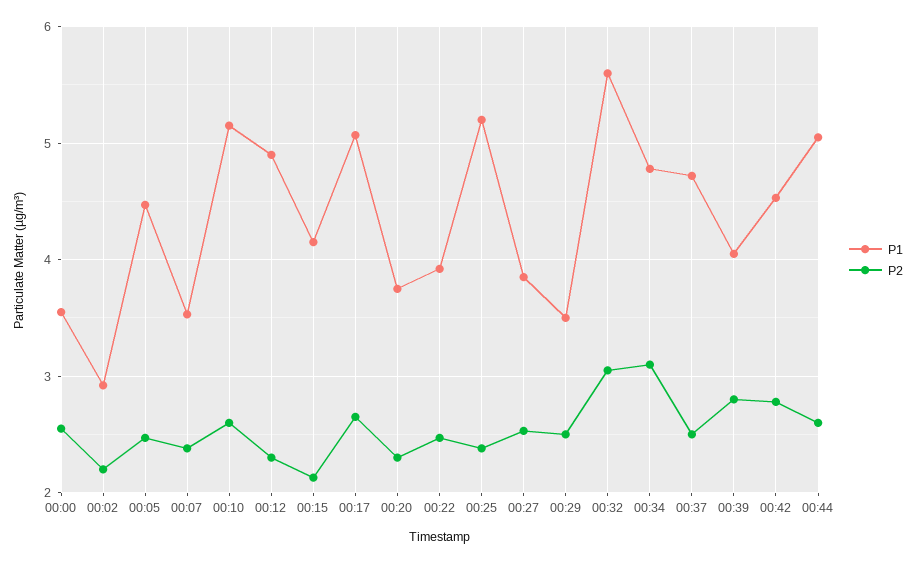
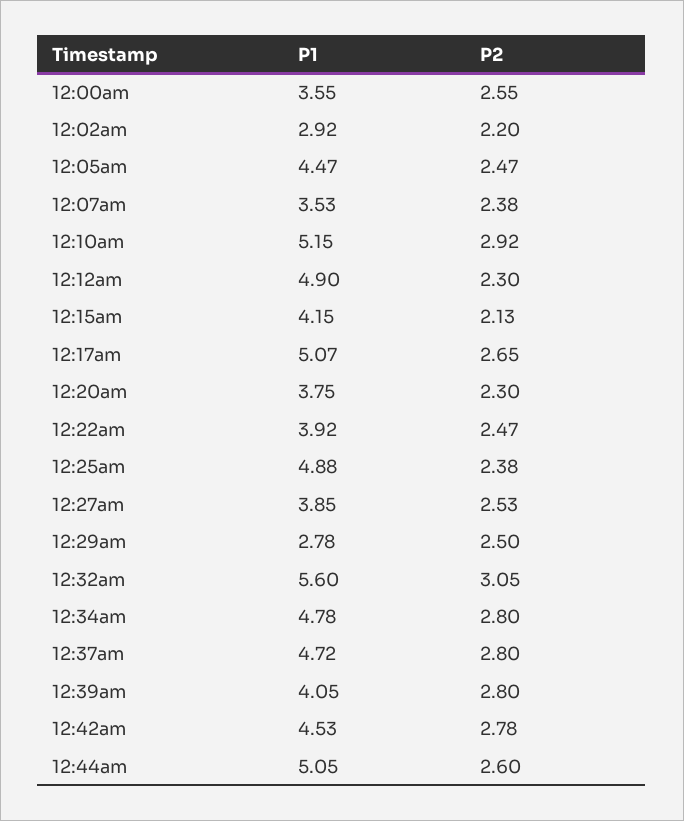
  {
    "P1": {
      "00:00": 3.55,
      "00:02": 2.92,
      "00:05": 4.47,
      "00:07": 3.53,
      "00:10": 5.15,
      "00:12": 4.9,
      "00:15": 4.15,
      "00:17": 5.07,
      "00:20": 3.75,
      "00:22": 3.92,
-     "00:25": 5.2,
+     "00:25": 4.88,
      "00:27": 3.85,
-     "00:29": 3.5,
+     "00:29": 2.78,
      "00:32": 5.6,
      "00:34": 4.78,
      "00:37": 4.72,
      "00:39": 4.05,
      "00:42": 4.53,
      "00:44": 5.05
    },
    "P2": {
      "00:00": 2.55,
      "00:02": 2.2,
      "00:05": 2.47,
      "00:07": 2.38,
-     "00:10": 2.6,
+     "00:10": 2.92,
      "00:12": 2.3,
      "00:15": 2.13,
      "00:17": 2.65,
      "00:20": 2.3,
      "00:22": 2.47,
      "00:25": 2.38,
      "00:27": 2.53,
      "00:29": 2.5,
      "00:32": 3.05,
-     "00:34": 3.1,
+     "00:34": 2.8,
-     "00:37": 2.5,
+     "00:37": 2.8,
      "00:39": 2.8,
      "00:42": 2.78,
      "00:44": 2.6
    }
  }

